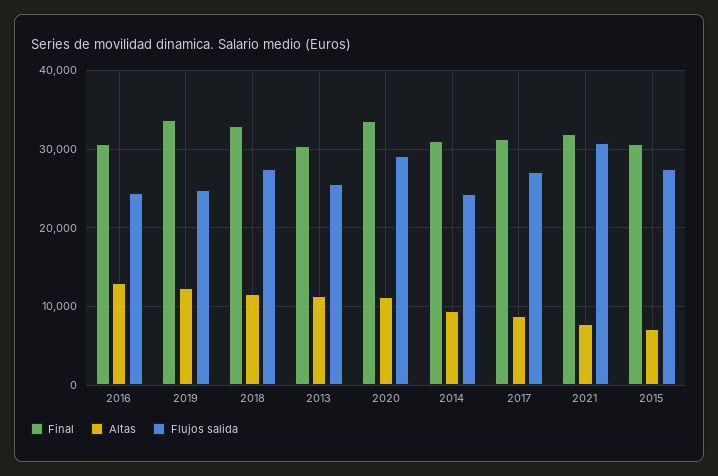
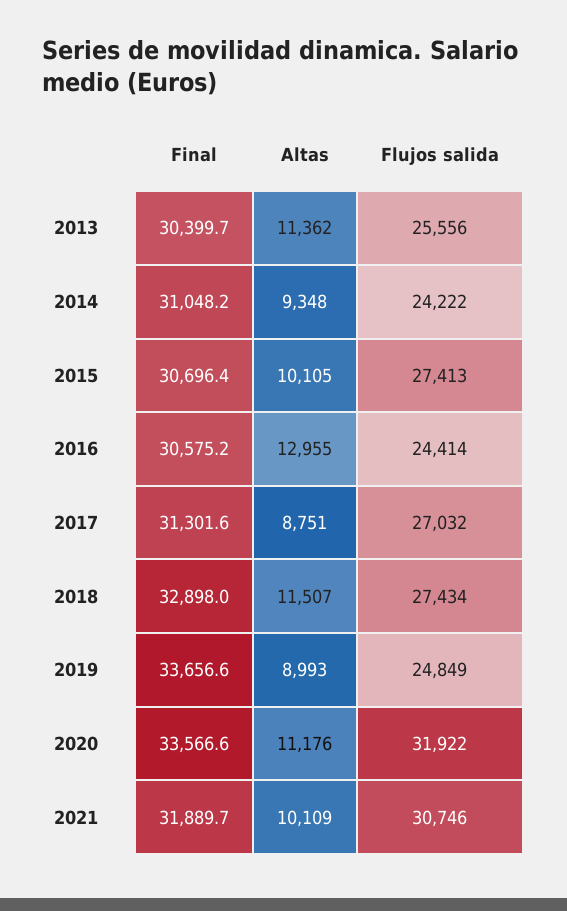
  {
    "Final": {
      "2016": 30575.2,
      "2019": 33656.6,
      "2018": 32898,
      "2013": 30399.7,
      "2020": 33566.6,
      "2014": 31048.2,
      "2017": 31301.6,
      "2021": 31889.7,
      "2015": 30696.4
    },
    "Altas": {
      "2016": 12955,
-     "2019": 12000,
+     "2019": 8993,
      "2018": 11507,
      "2013": 11362,
      "2020": 11176,
      "2014": 9348,
      "2017": 8751,
-     "2021": 8000,
+     "2021": 10109,
-     "2015": 7000
+     "2015": 10105
    },
    "Flujos salida": {
      "2016": 24414,
      "2019": 24849,
      "2018": 27434,
      "2013": 25556,
-     "2020": 29000,
+     "2020": 31922,
      "2014": 24222,
      "2017": 27032,
      "2021": 30746,
      "2015": 27413
    }
  }

